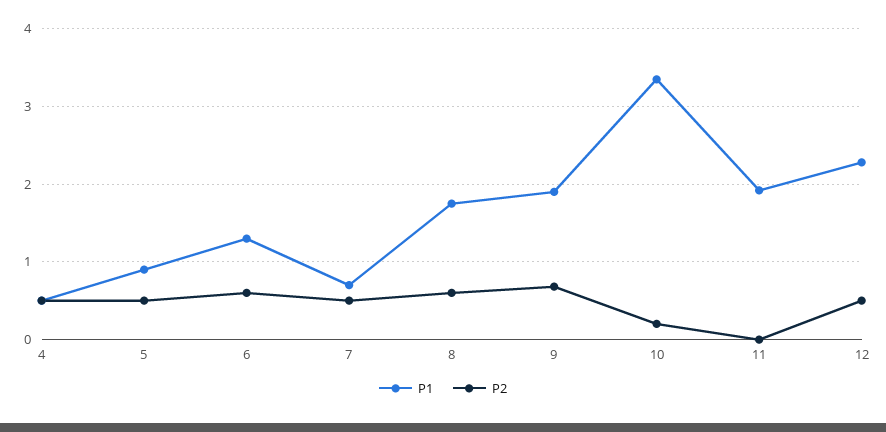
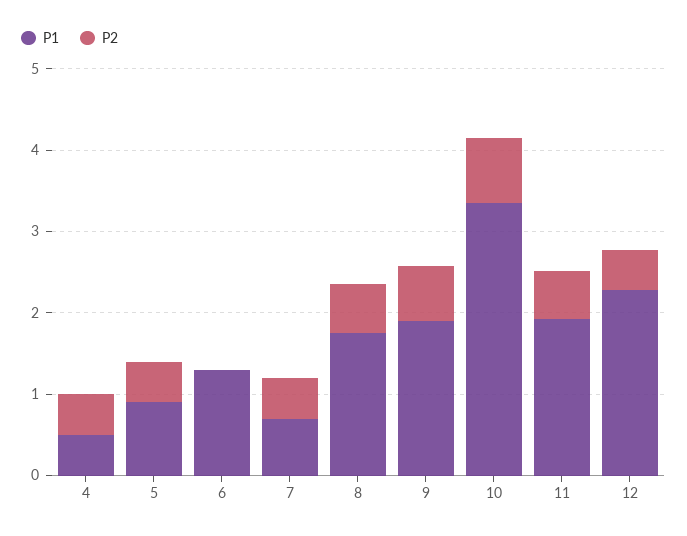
  {
    "P1": {
      "4": 0.5,
      "5": 0.9,
      "6": 1.3,
      "7": 0.7,
      "8": 1.8,
      "9": 1.9,
      "10": 3.4,
      "11": 1.9,
      "12": 2.3
    },
    "P2": {
      "4": 0.5,
      "5": 0.5,
-     "6": 0.6,
+     "6": 0,
      "7": 0.5,
      "8": 0.6,
      "9": 0.7,
-     "10": 0.2,
+     "10": 0.8,
-     "11": 0,
+     "11": 0.6,
      "12": 0.5
    }
  }

